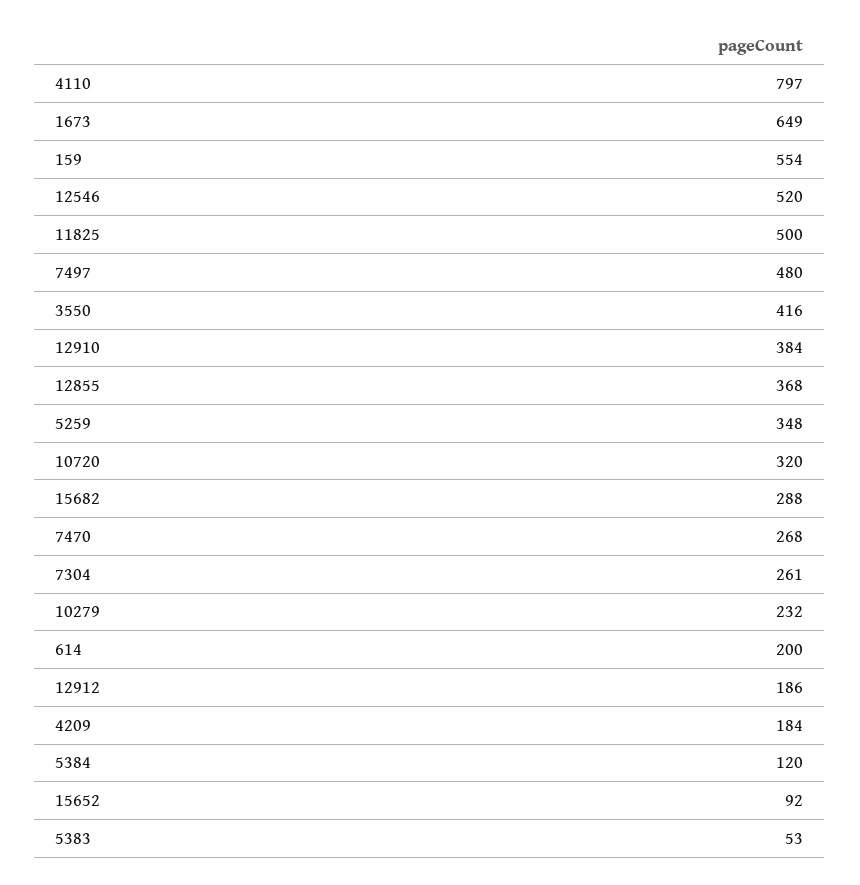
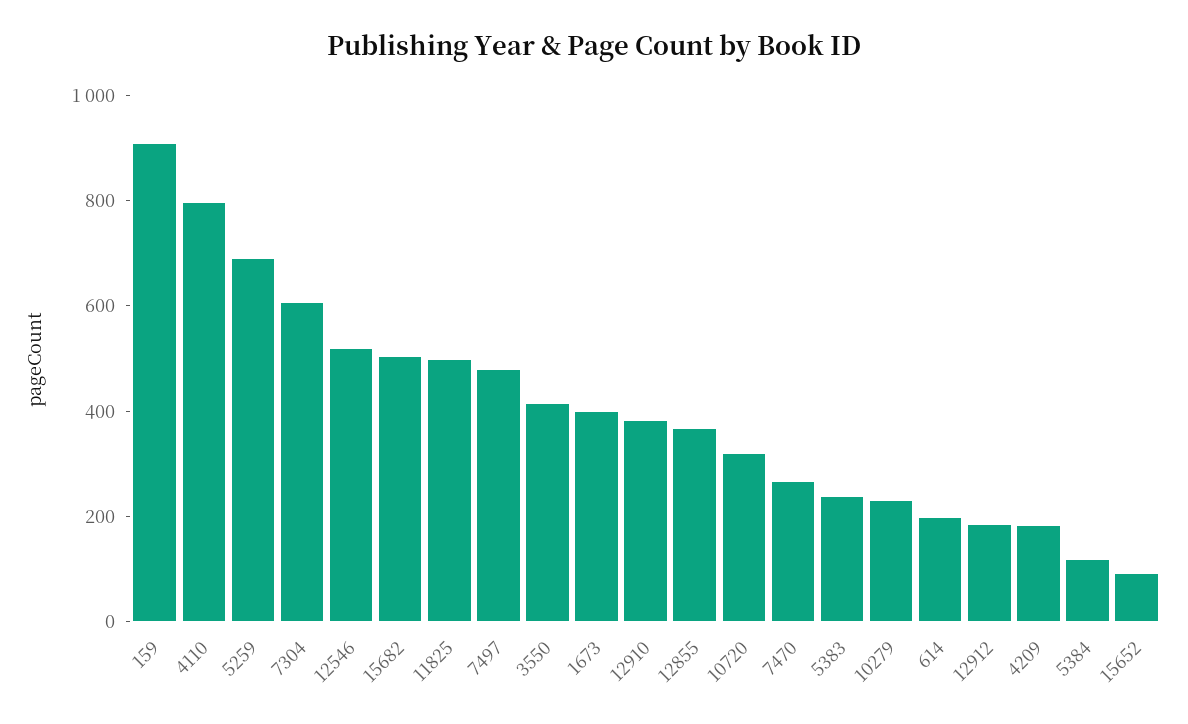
  {
    "4110": 797,
-   "1673": 649,
+   "1673": 400,
-   "159": 554,
+   "159": 900,
    "12546": 520,
    "11825": 500,
    "7497": 480,
    "3550": 416,
    "12910": 384,
    "12855": 368,
-   "5259": 348,
+   "5259": 700,
    "10720": 320,
-   "15682": 288,
+   "15682": 500,
    "7470": 268,
-   "7304": 261,
+   "7304": 600,
    "10279": 232,
    "614": 200,
    "12912": 186,
    "4209": 184,
    "5384": 120,
    "15652": 92,
-   "5383": 53
+   "5383": 250
  }

